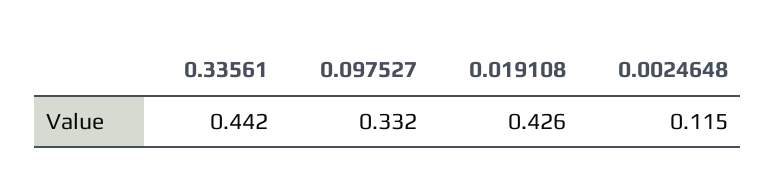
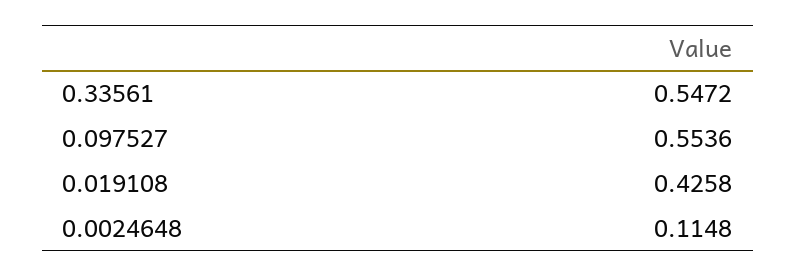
  {
-   "0.33561": 0.442,
+   "0.33561": 0.5472,
-   "0.097527": 0.332,
+   "0.097527": 0.5536,
    "0.019108": 0.4258,
    "0.0024648": 0.1148
  }

